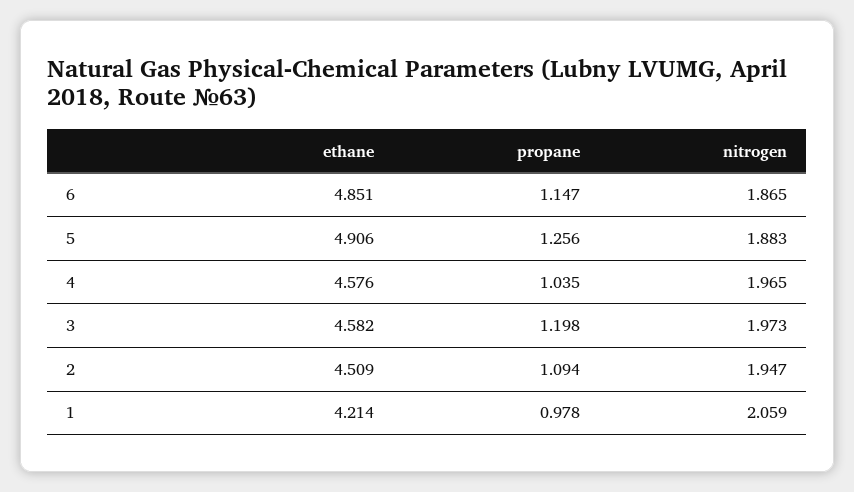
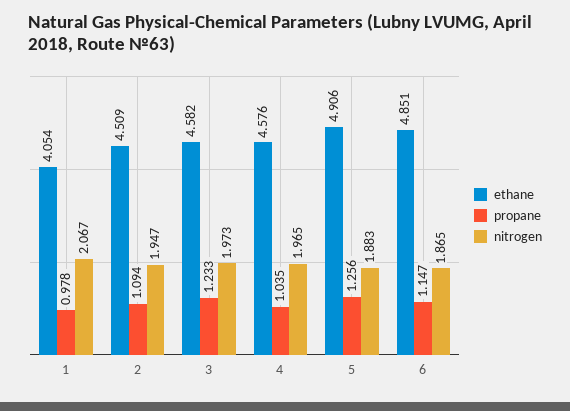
  {
    "ethane": {
      "6": 4.851,
      "5": 4.906,
      "4": 4.576,
      "3": 4.582,
      "2": 4.509,
-     "1": 4.214
+     "1": 4.054
    },
    "propane": {
      "6": 1.147,
      "5": 1.256,
      "4": 1.035,
-     "3": 1.198,
+     "3": 1.233,
      "2": 1.094,
      "1": 0.978
    },
    "nitrogen": {
      "6": 1.865,
      "5": 1.883,
      "4": 1.965,
      "3": 1.973,
      "2": 1.947,
-     "1": 2.059
+     "1": 2.067
    }
  }

